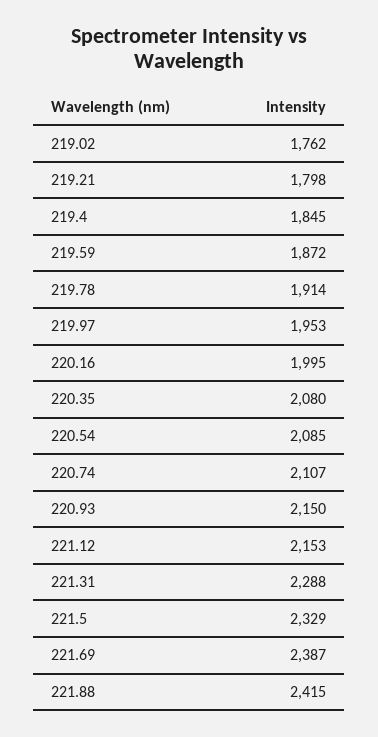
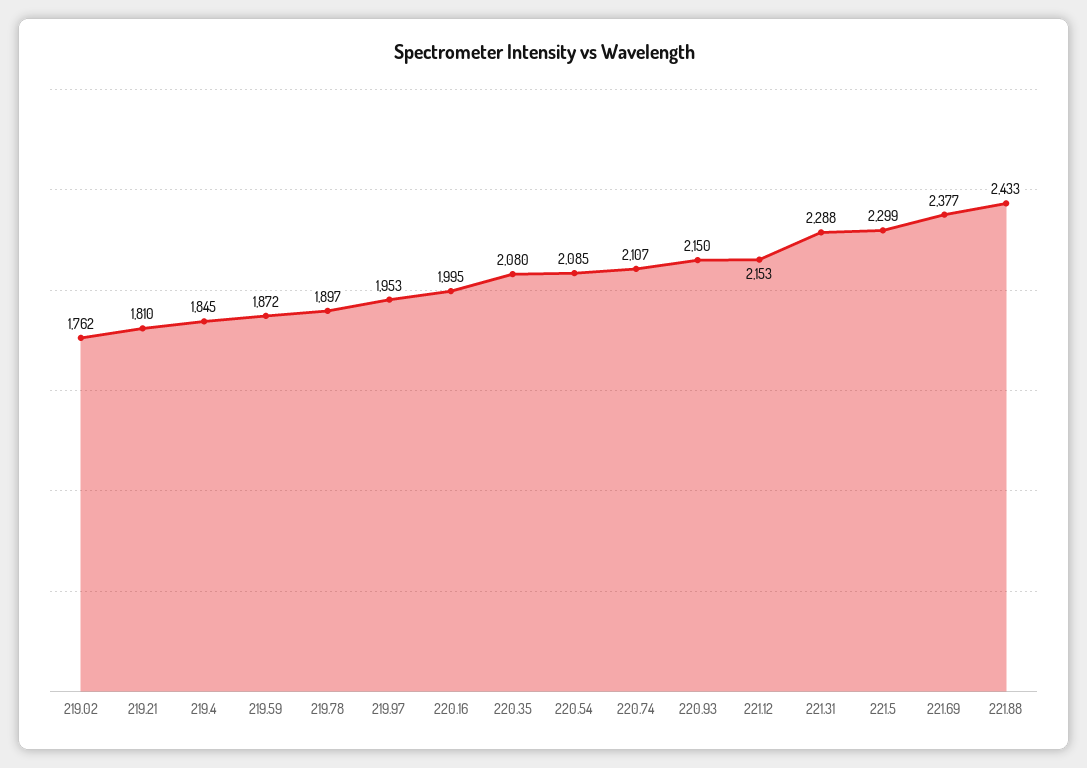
  {
    "219.02": 1762,
-   "219.21": 1798,
+   "219.21": 1810,
    "219.4": 1845,
    "219.59": 1872,
-   "219.78": 1914,
+   "219.78": 1897,
    "219.97": 1953,
    "220.16": 1995,
    "220.35": 2080,
    "220.54": 2085,
    "220.74": 2107,
    "220.93": 2150,
    "221.12": 2153,
    "221.31": 2288,
-   "221.5": 2329,
+   "221.5": 2299,
-   "221.69": 2387,
+   "221.69": 2377,
-   "221.88": 2415
+   "221.88": 2433
  }

